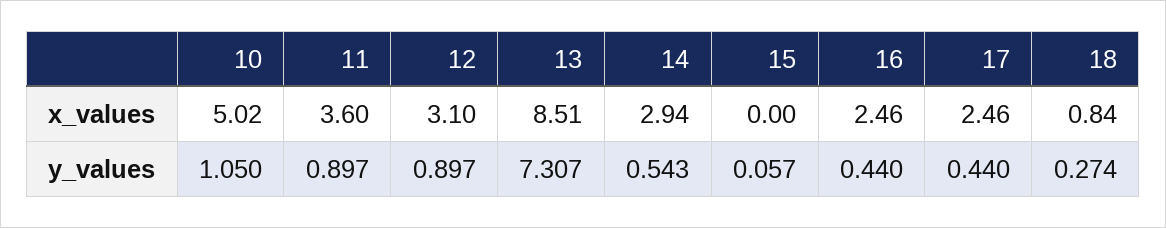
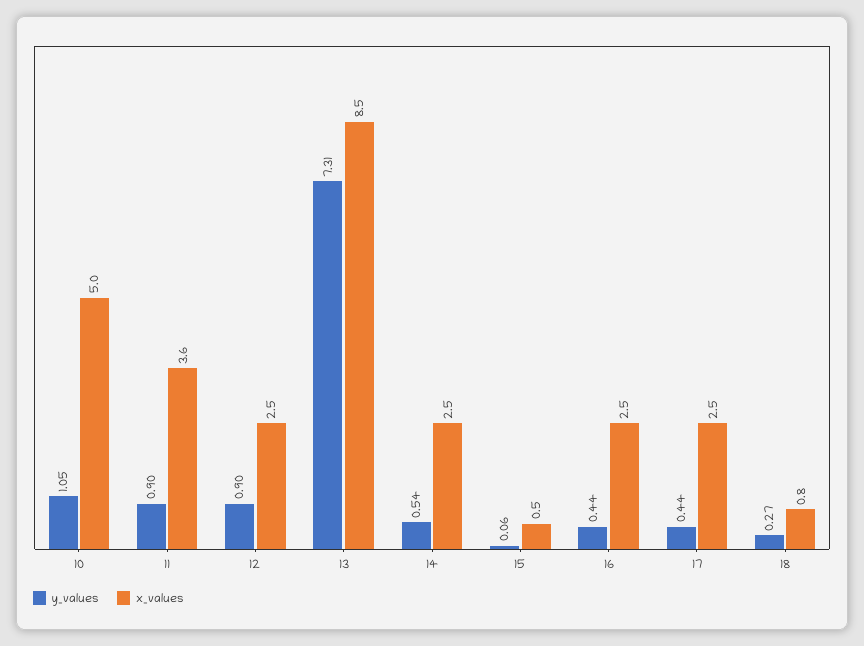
  {
    "x_values": {
      "10": 5.02,
      "11": 3.6,
-     "12": 3.1,
+     "12": 2.5,
      "13": 8.51,
-     "14": 2.94,
+     "14": 2.5,
-     "15": 0,
+     "15": 0.5,
      "16": 2.46,
      "17": 2.46,
      "18": 0.84
    },
    "y_values": {
      "10": 1.05,
      "11": 0.897,
      "12": 0.897,
      "13": 7.307,
      "14": 0.543,
      "15": 0.057,
      "16": 0.44,
      "17": 0.44,
      "18": 0.274
    }
  }

